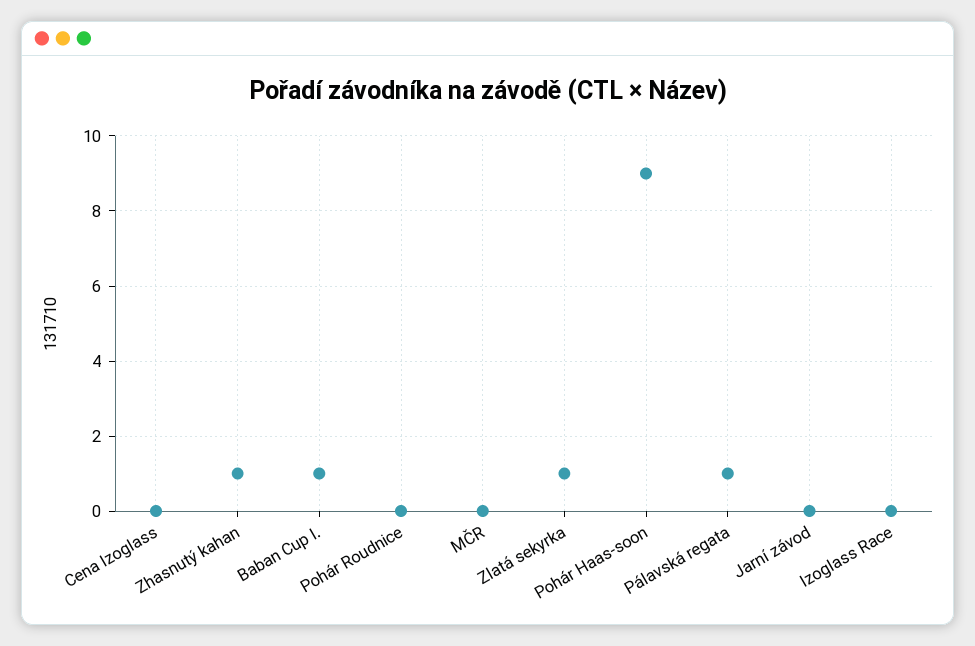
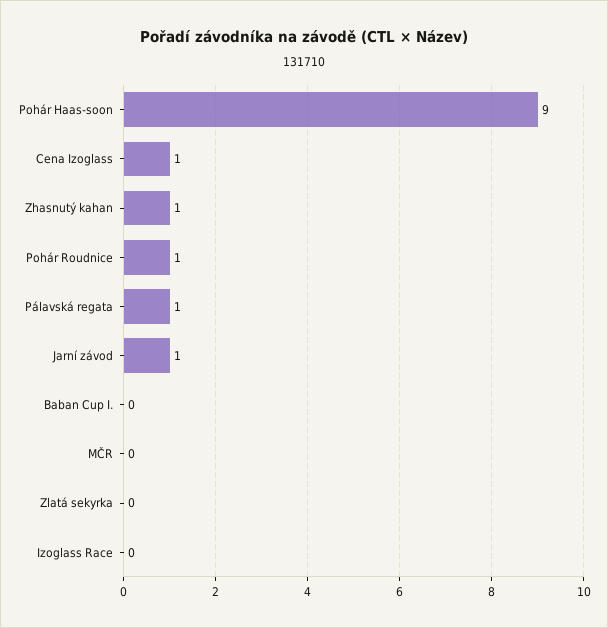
  {
-   "Cena Izoglass": 0,
+   "Cena Izoglass": 1,
    "Zhasnutý kahan": 1,
-   "Baban Cup I.": 1,
+   "Baban Cup I.": 0,
-   "Pohár Roudnice": 0,
+   "Pohár Roudnice": 1,
    "MČR": 0,
-   "Zlatá sekyrka": 1,
+   "Zlatá sekyrka": 0,
    "Pohár Haas-soon": 9,
    "Pálavská regata": 1,
-   "Jarní závod": 0,
+   "Jarní závod": 1,
    "Izoglass Race": 0
  }

